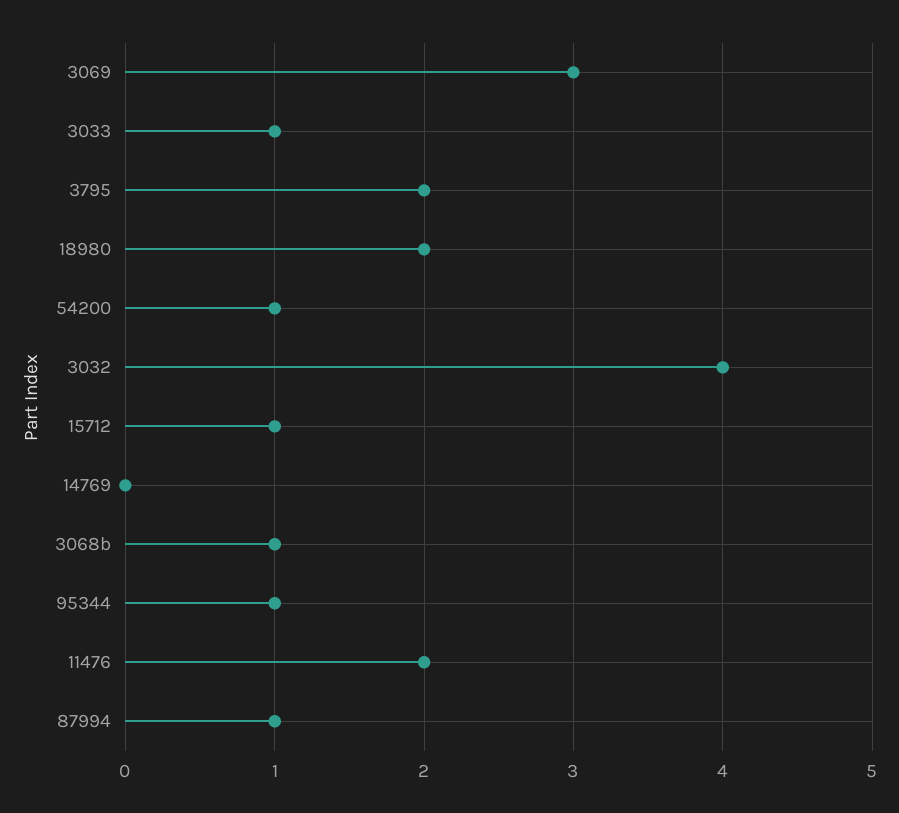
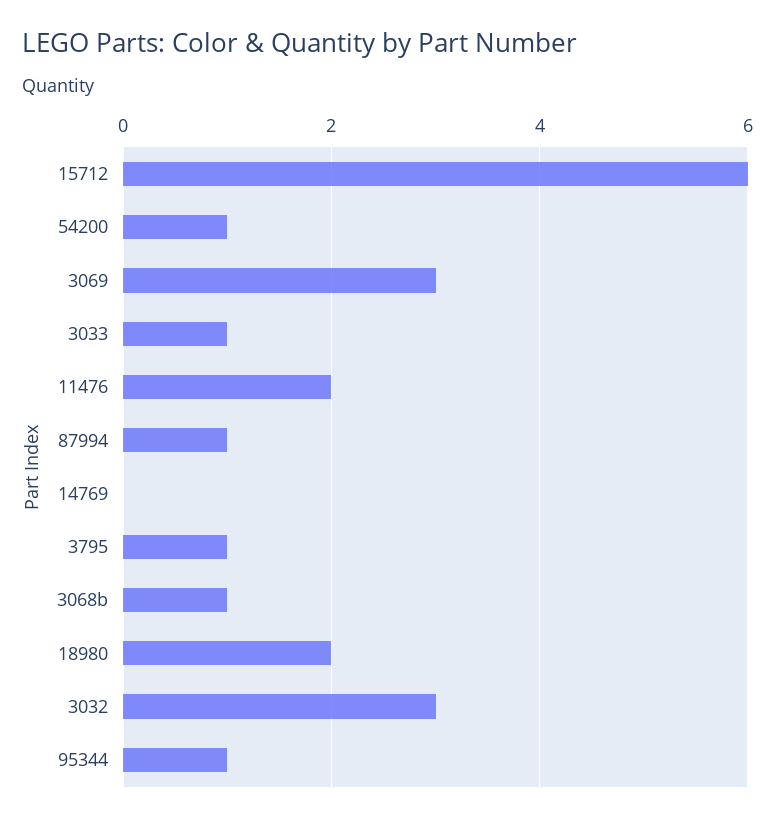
  {
    "3069": 3,
    "3033": 1,
-   "3795": 2,
+   "3795": 1,
    "18980": 2,
    "54200": 1,
-   "3032": 4,
+   "3032": 3,
-   "15712": 1,
+   "15712": 6,
    "14769": 0,
    "3068b": 1,
    "95344": 1,
    "11476": 2,
    "87994": 1
  }

